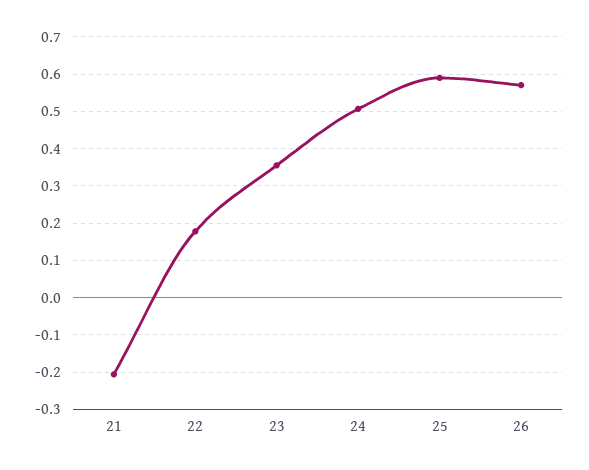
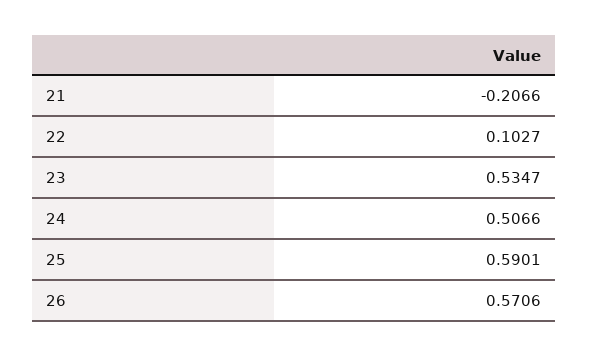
  {
    "21": -0.2066,
-   "22": 0.18,
+   "22": 0.1027,
-   "23": 0.36,
+   "23": 0.5347,
    "24": 0.5066,
    "25": 0.5901,
    "26": 0.5706
  }

